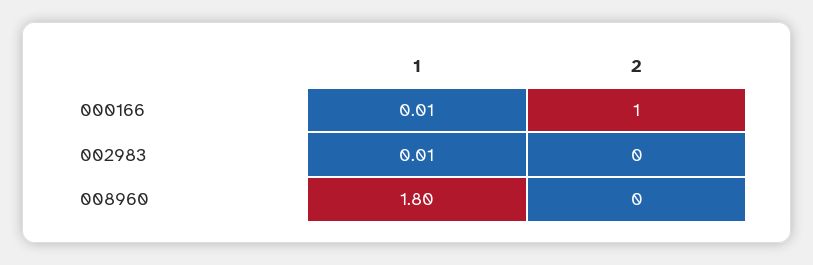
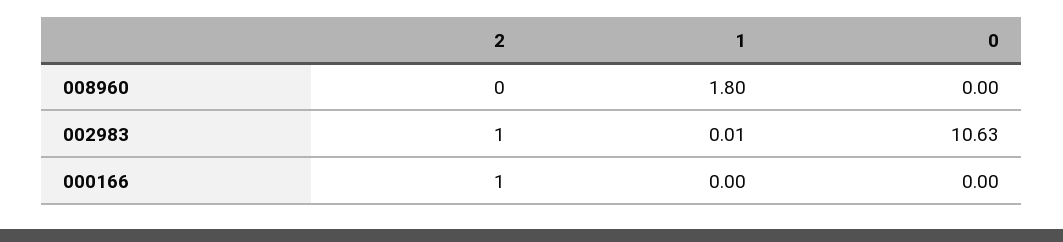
  {
    "1": {
-     "000166": 0.01,
+     "000166": 0,
      "002983": 0.01,
      "008960": 1.8
    },
    "2": {
      "000166": 1,
-     "002983": 0,
+     "002983": 1,
      "008960": 0
-   }
+   },
+   "0": {
+     "008960": 0,
+     "002983": 10.63,
+     "000166": 0
+   }
  }

